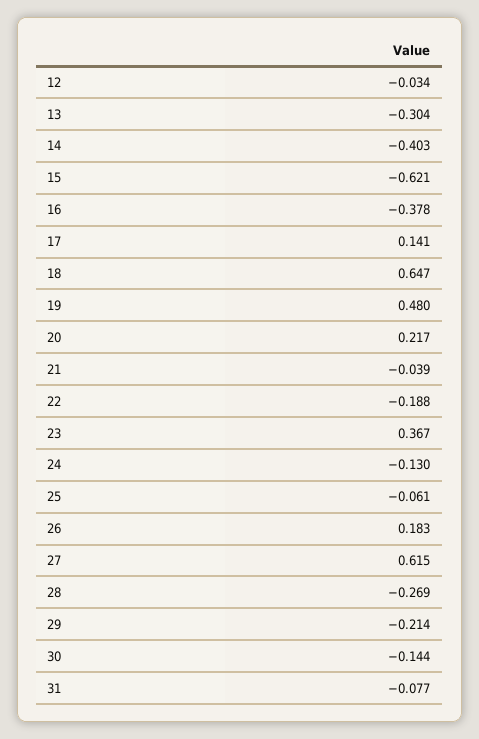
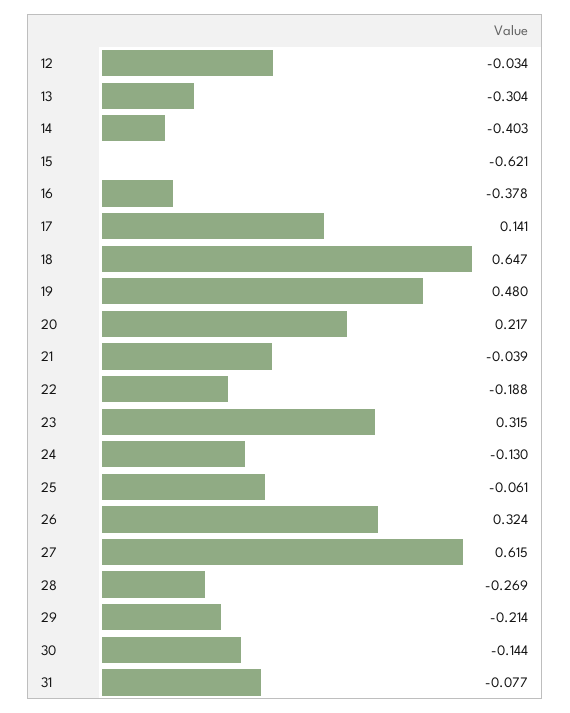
  {
    "12": -0.034,
    "13": -0.304,
    "14": -0.403,
    "15": -0.621,
    "16": -0.378,
    "17": 0.141,
    "18": 0.647,
    "19": 0.48,
    "20": 0.217,
    "21": -0.039,
    "22": -0.188,
-   "23": 0.367,
+   "23": 0.315,
    "24": -0.13,
    "25": -0.061,
-   "26": 0.183,
+   "26": 0.324,
    "27": 0.615,
    "28": -0.269,
    "29": -0.214,
    "30": -0.144,
    "31": -0.077
  }

